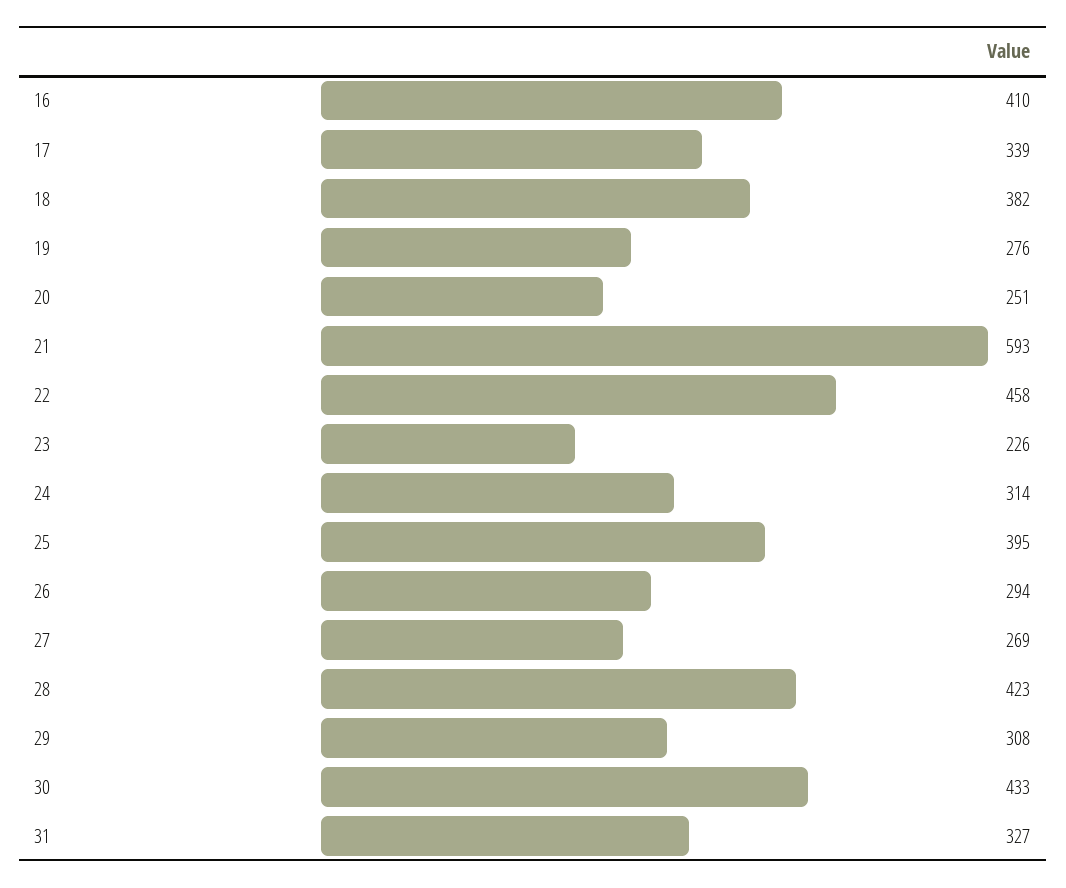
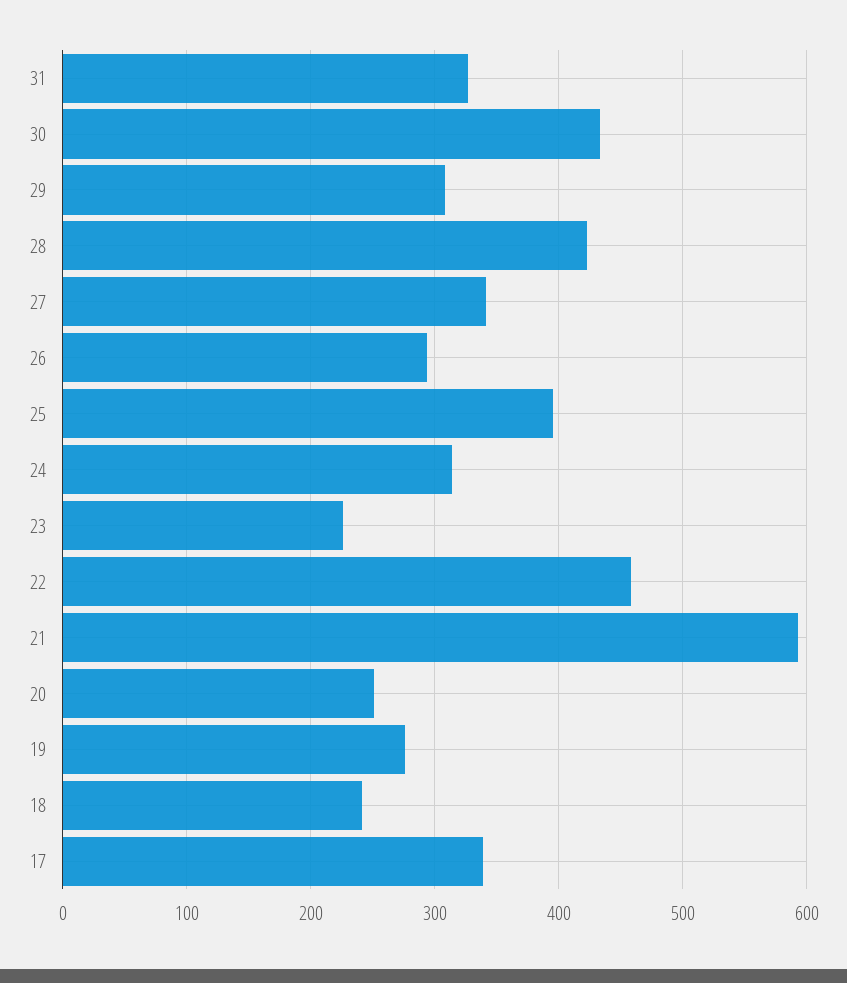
  {
-   "16": 410,
    "17": 339,
-   "18": 382,
+   "18": 240,
    "19": 276,
    "20": 251,
    "21": 593,
    "22": 458,
    "23": 226,
    "24": 314,
    "25": 395,
    "26": 294,
-   "27": 269,
+   "27": 340,
    "28": 423,
    "29": 308,
    "30": 433,
    "31": 327
  }

